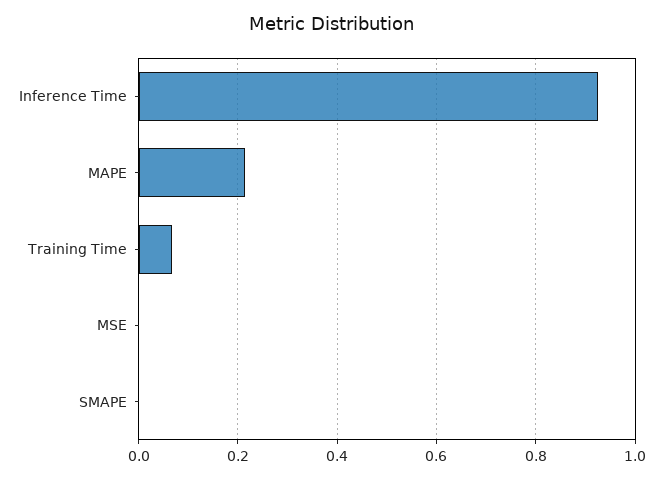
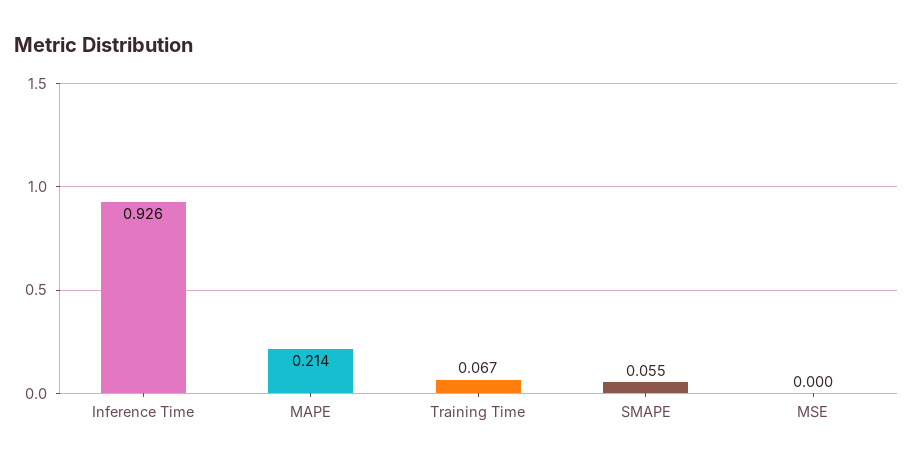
  {
    "Inference Time": 0.926,
    "MAPE": 0.214,
    "Training Time": 0.067,
    "MSE": 0,
-   "SMAPE": 0
+   "SMAPE": 0.055
  }

